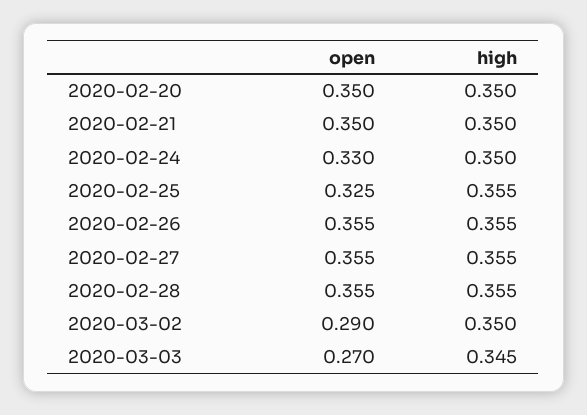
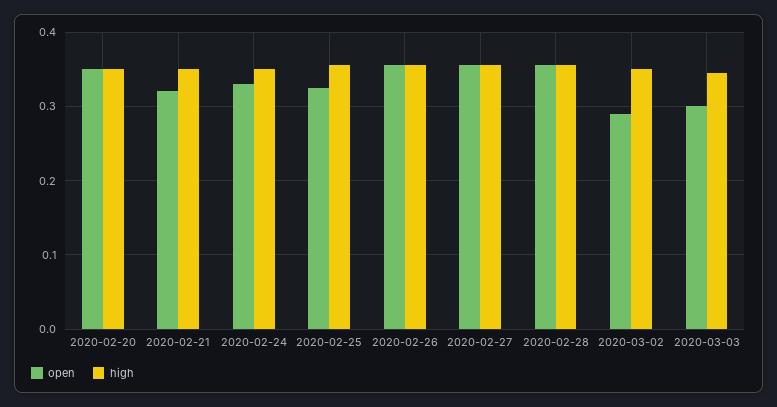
  {
    "open": {
      "2020-02-20": 0.35,
-     "2020-02-21": 0.35,
+     "2020-02-21": 0.32,
      "2020-02-24": 0.33,
      "2020-02-25": 0.325,
      "2020-02-26": 0.355,
      "2020-02-27": 0.355,
      "2020-02-28": 0.355,
      "2020-03-02": 0.29,
-     "2020-03-03": 0.27
+     "2020-03-03": 0.3
    },
    "high": {
      "2020-02-20": 0.35,
      "2020-02-21": 0.35,
      "2020-02-24": 0.35,
      "2020-02-25": 0.355,
      "2020-02-26": 0.355,
      "2020-02-27": 0.355,
      "2020-02-28": 0.355,
      "2020-03-02": 0.35,
      "2020-03-03": 0.345
    }
  }

